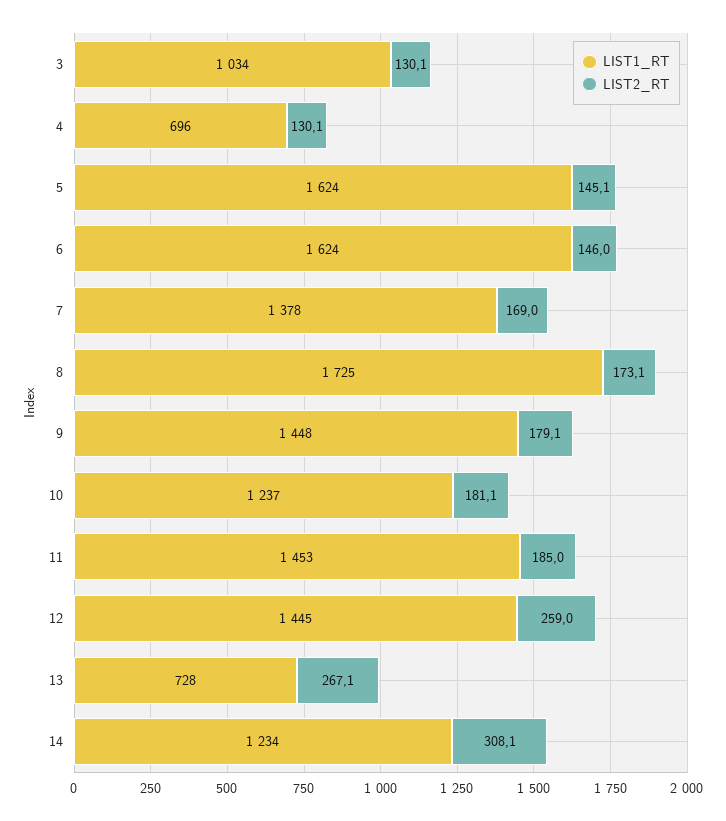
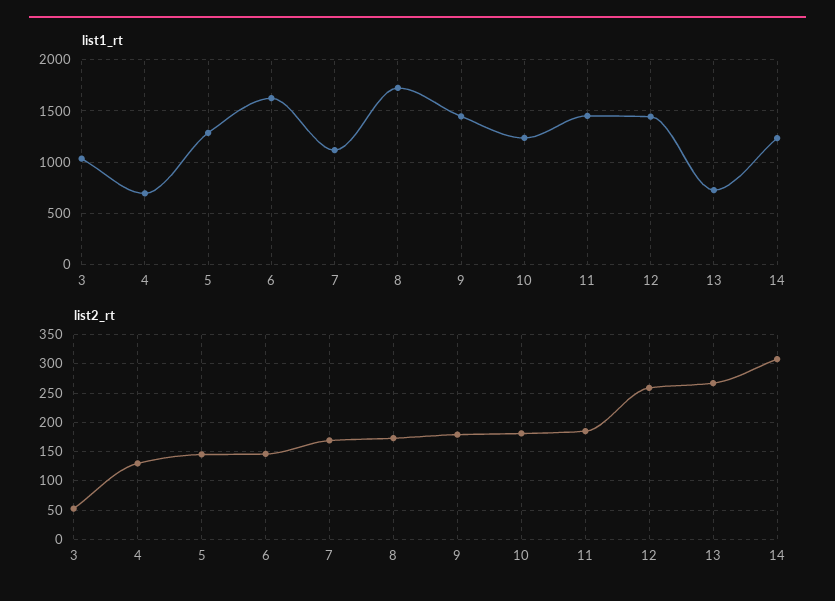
  {
    "LIST1_RT": {
      "3": 1034,
      "4": 696,
-     "5": 1624,
+     "5": 1300,
      "6": 1624,
-     "7": 1378,
+     "7": 1100,
      "8": 1725,
      "9": 1448,
      "10": 1237,
      "11": 1453,
      "12": 1445,
      "13": 728,
      "14": 1234
    },
    "LIST2_RT": {
-     "3": 130.1,
+     "3": 50,
      "4": 130.1,
      "5": 145.1,
      "6": 146,
      "7": 169,
      "8": 173.1,
      "9": 179.1,
      "10": 181.1,
      "11": 185,
      "12": 259,
      "13": 267.1,
      "14": 308.1
    }
  }

